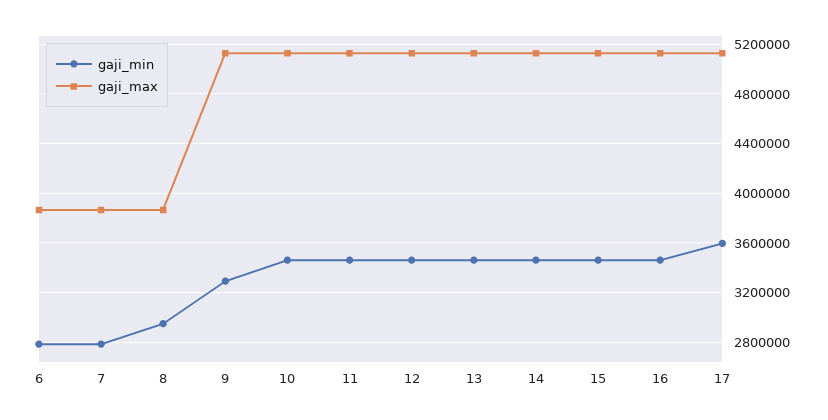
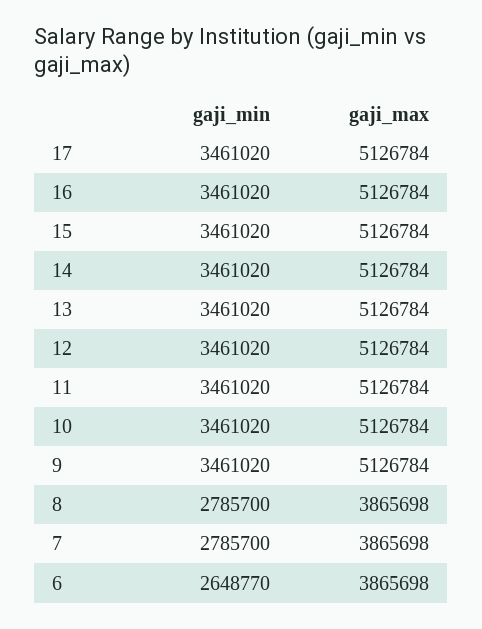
  {
    "gaji_min": {
-     "6": 2800000,
+     "6": 2648770,
      "7": 2785700,
-     "8": 2950000,
+     "8": 2785700,
-     "9": 3300000,
+     "9": 3461020,
      "10": 3461020,
      "11": 3461020,
      "12": 3461020,
      "13": 3461020,
      "14": 3461020,
      "15": 3461020,
      "16": 3461020,
-     "17": 3600000
+     "17": 3461020
    },
    "gaji_max": {
      "6": 3865698,
      "7": 3865698,
      "8": 3865698,
      "9": 5126784,
      "10": 5126784,
      "11": 5126784,
      "12": 5126784,
      "13": 5126784,
      "14": 5126784,
      "15": 5126784,
      "16": 5126784,
      "17": 5126784
    }
  }

